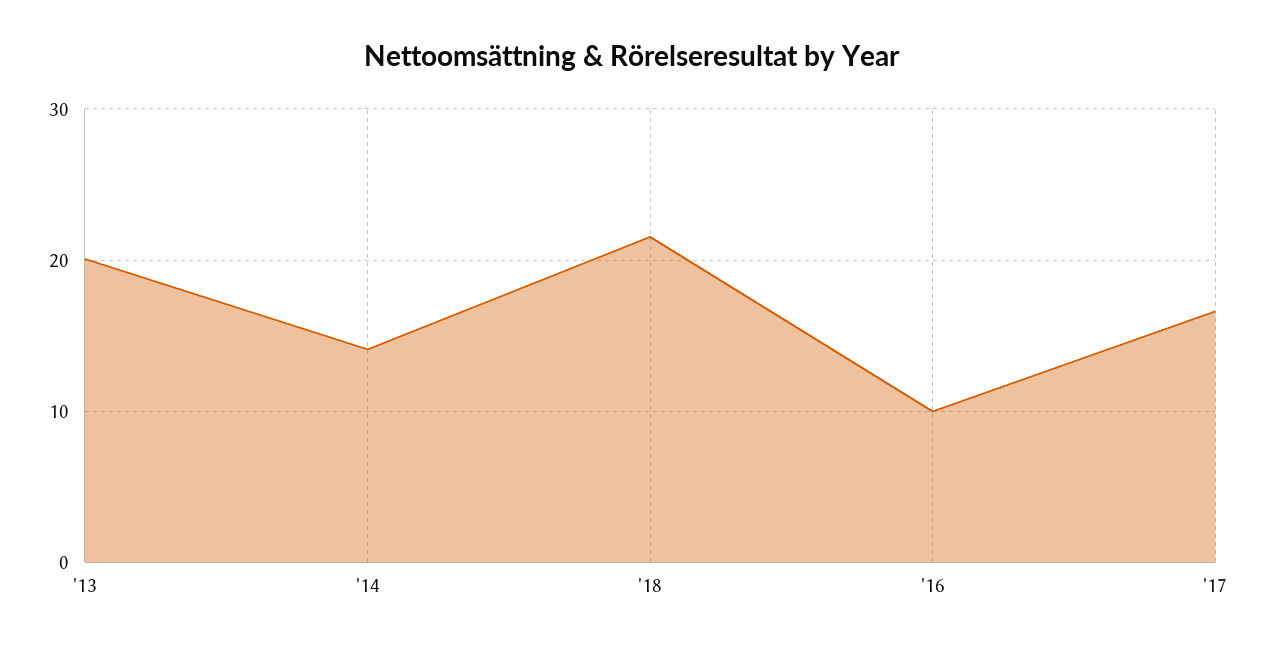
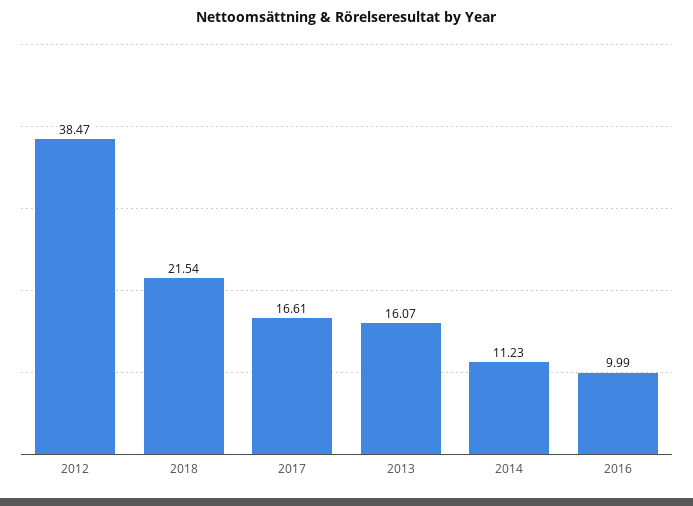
  {
-   "'13": 20,
+   "'13": 16.07,
-   "'14": 14,
+   "'14": 11.23,
    "'18": 21.54,
    "'16": 9.99,
-   "'17": 16.61
+   "'17": 16.61,
+   "2012": 38.47
  }

